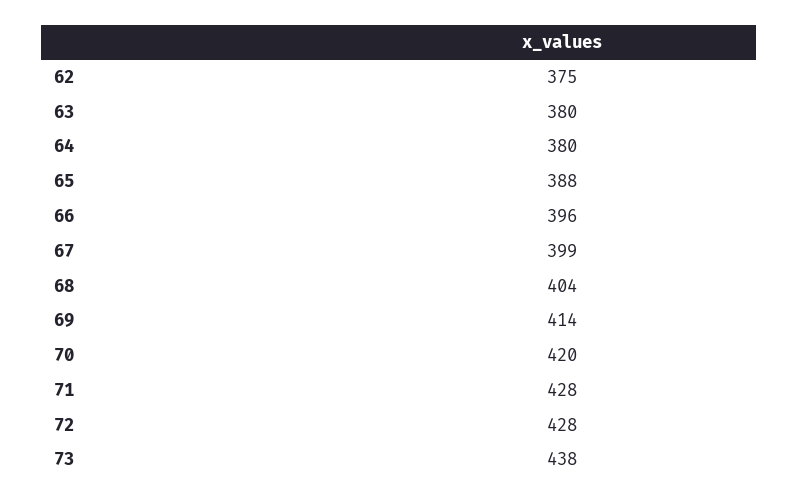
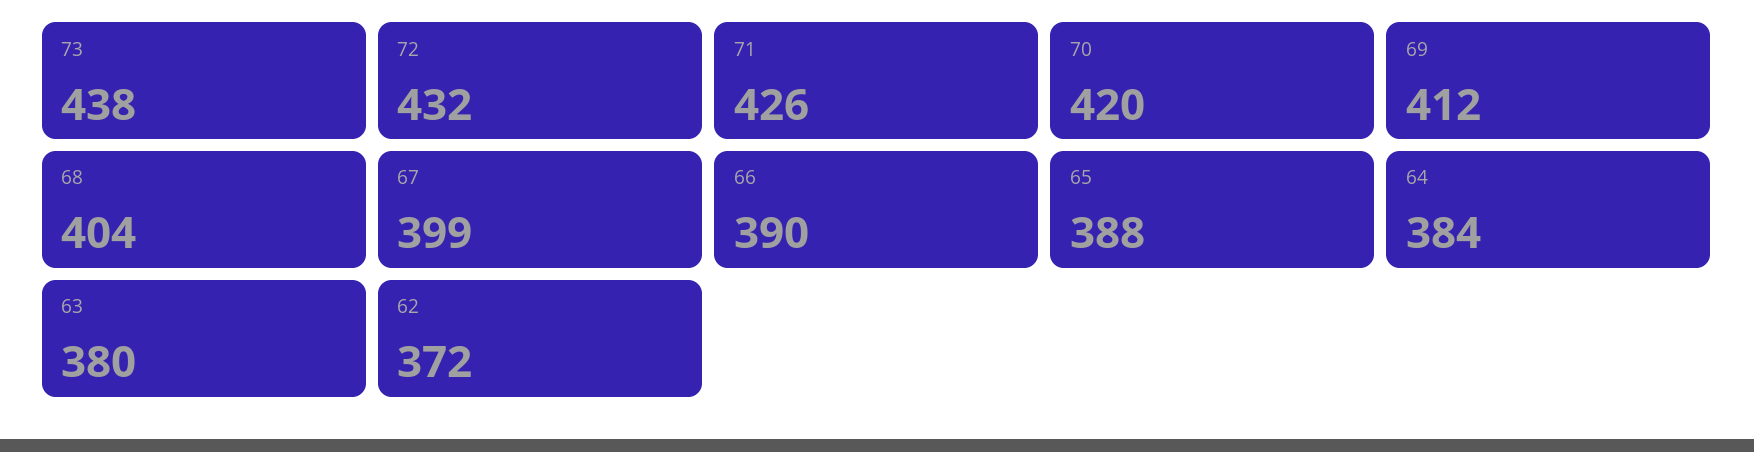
  {
-   "62": 375,
+   "62": 372,
    "63": 380,
-   "64": 380,
+   "64": 384,
    "65": 388,
-   "66": 396,
+   "66": 390,
    "67": 399,
    "68": 404,
-   "69": 414,
+   "69": 412,
    "70": 420,
-   "71": 428,
+   "71": 426,
-   "72": 428,
+   "72": 432,
    "73": 438
  }

